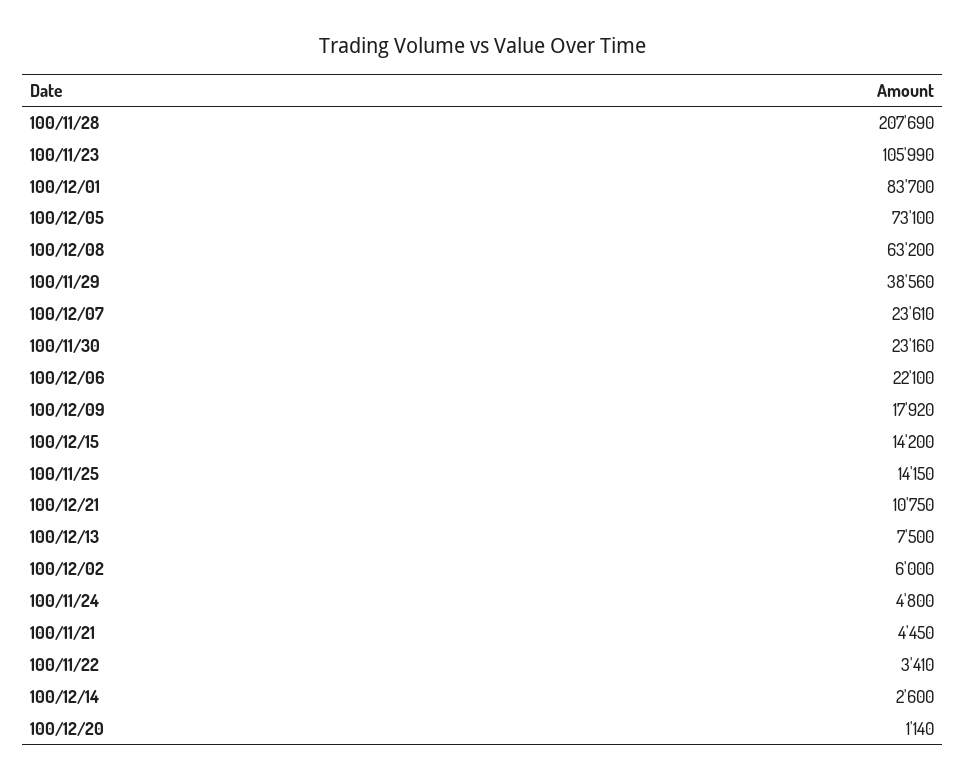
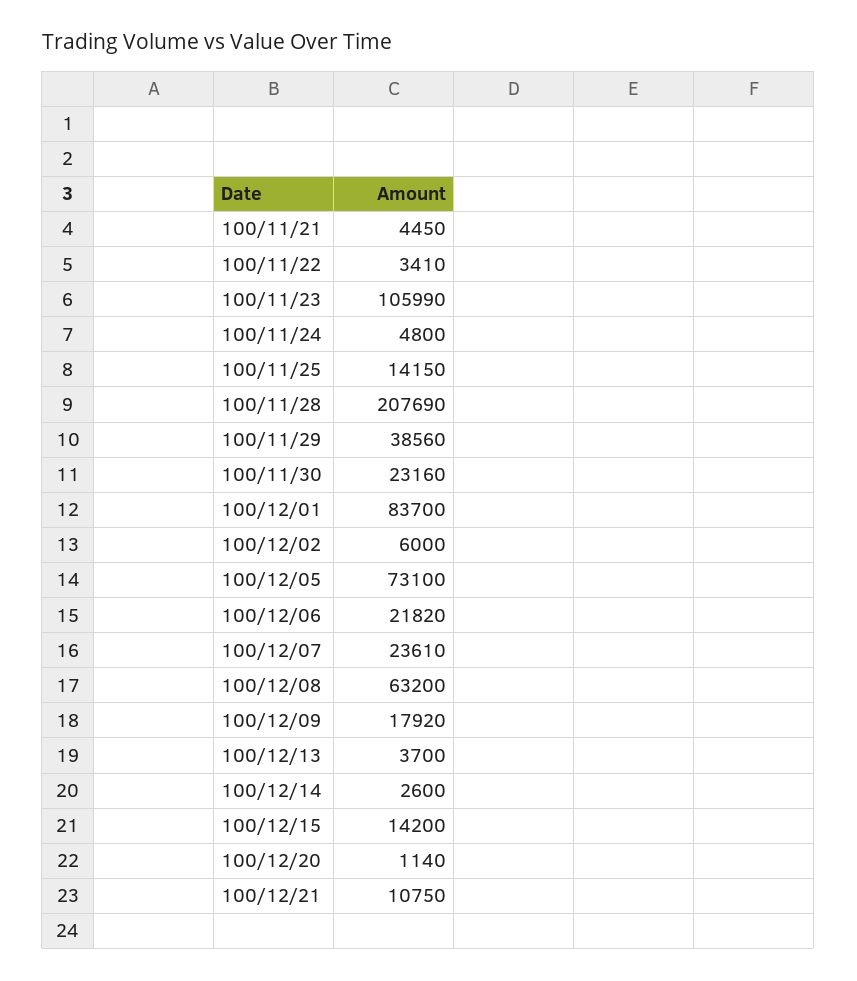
  {
    "100/11/28": 207690,
    "100/11/23": 105990,
    "100/12/01": 83700,
    "100/12/05": 73100,
    "100/12/08": 63200,
    "100/11/29": 38560,
    "100/12/07": 23610,
    "100/11/30": 23160,
-   "100/12/06": 22100,
+   "100/12/06": 21820,
    "100/12/09": 17920,
    "100/12/15": 14200,
    "100/11/25": 14150,
    "100/12/21": 10750,
-   "100/12/13": 7500,
+   "100/12/13": 3700,
    "100/12/02": 6000,
    "100/11/24": 4800,
    "100/11/21": 4450,
    "100/11/22": 3410,
    "100/12/14": 2600,
    "100/12/20": 1140
  }

